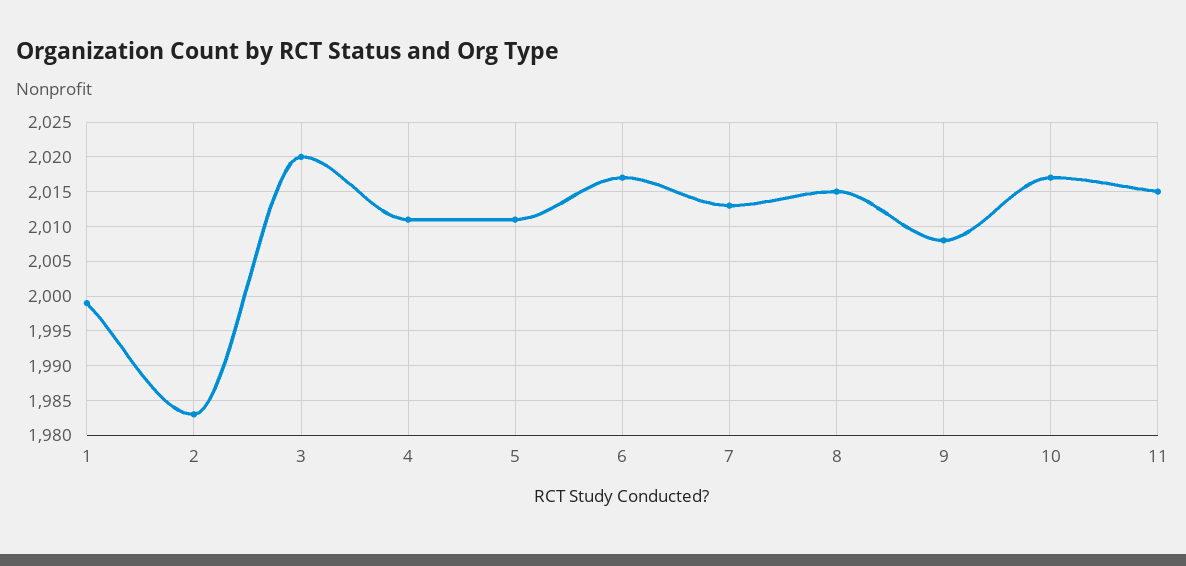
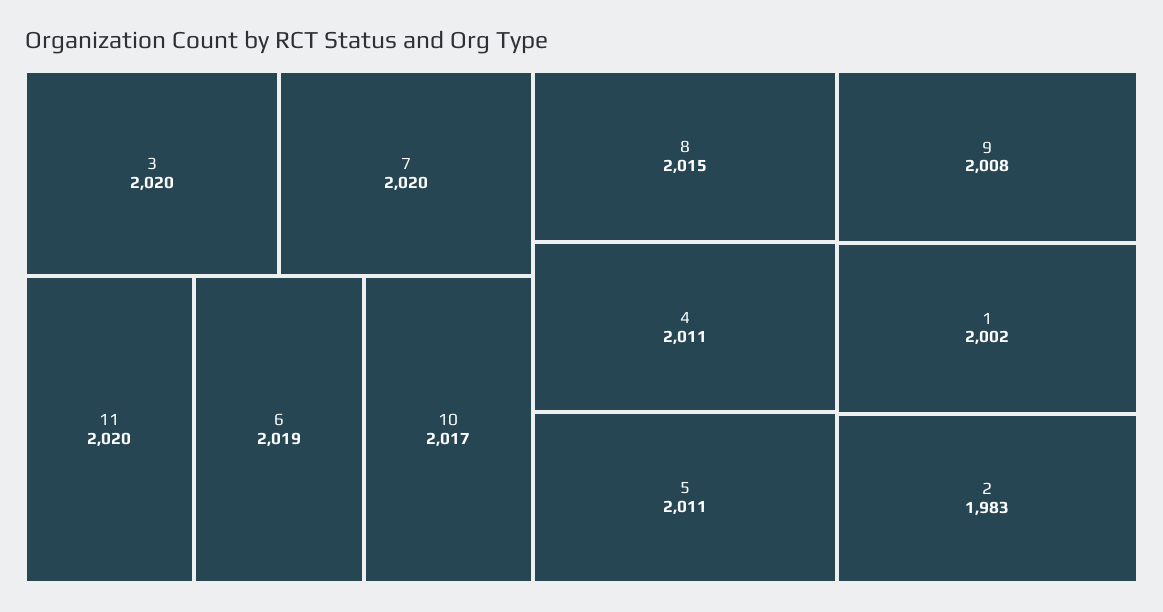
  {
-   "1": 1999,
+   "1": 2002,
    "2": 1983,
    "3": 2020,
    "4": 2011,
    "5": 2011,
-   "6": 2017,
+   "6": 2019,
-   "7": 2013,
+   "7": 2020,
    "8": 2015,
    "9": 2008,
    "10": 2017,
-   "11": 2015
+   "11": 2020
  }

